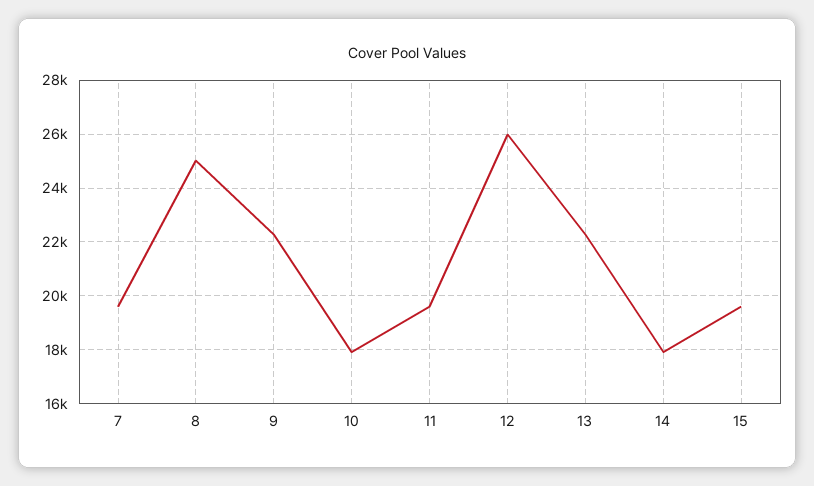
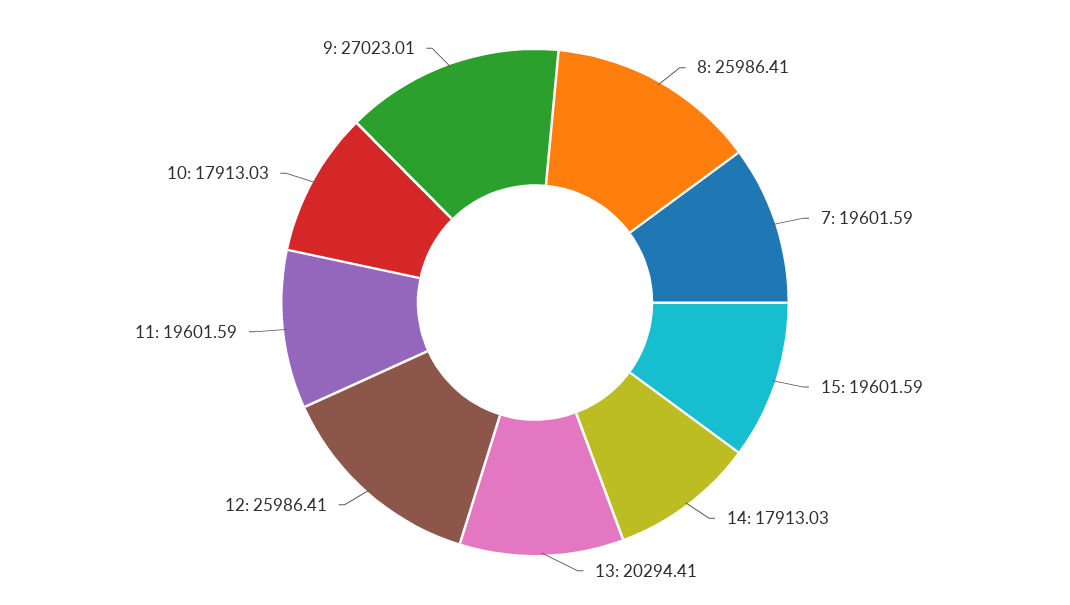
  {
    "7": 19601.59,
-   "8": 25000,
+   "8": 25986.41,
-   "9": 22250,
+   "9": 27023.01,
    "10": 17913.03,
    "11": 19601.59,
    "12": 25986.41,
-   "13": 22250,
+   "13": 20294.41,
    "14": 17913.03,
    "15": 19601.59
  }

